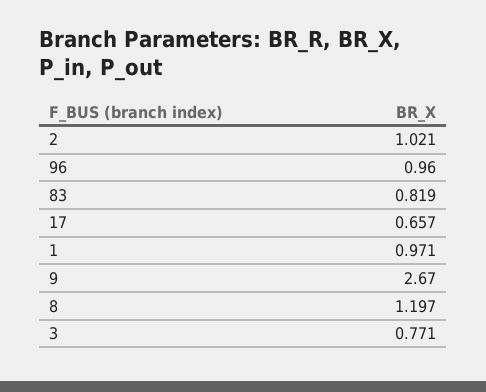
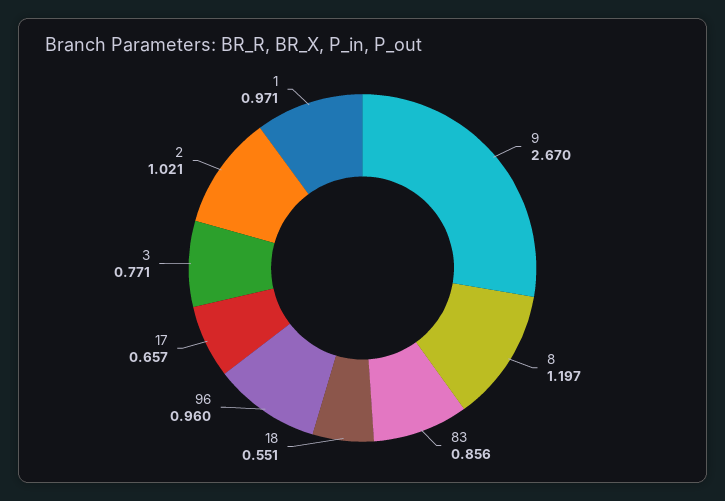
  {
    "2": 1.021,
    "96": 0.96,
-   "83": 0.819,
+   "83": 0.856,
    "17": 0.657,
    "1": 0.971,
    "9": 2.67,
    "8": 1.197,
-   "3": 0.771
+   "3": 0.771,
+   "18": 0.551
  }

